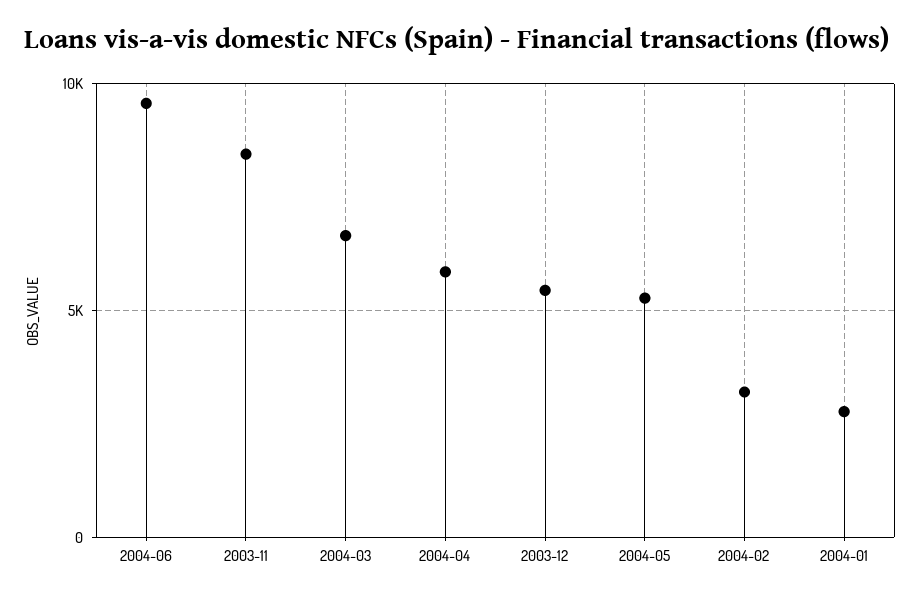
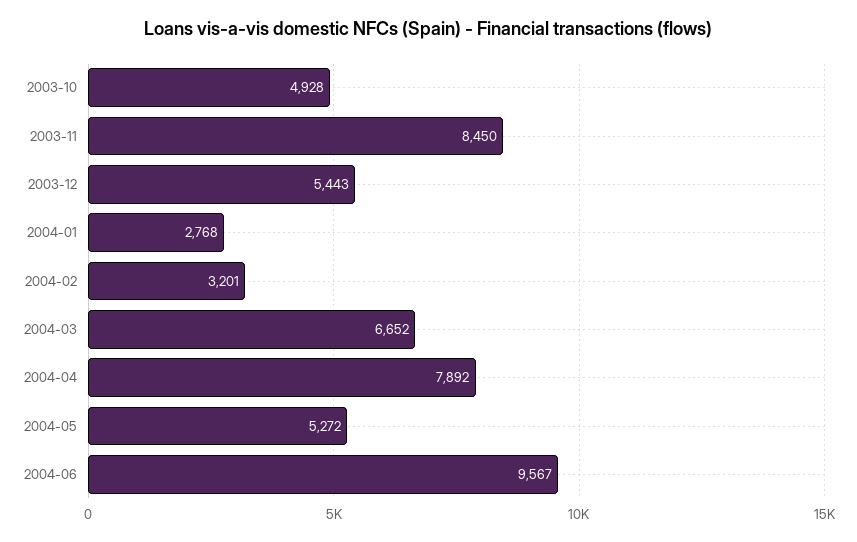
  {
    "2004-06": 9567,
    "2003-11": 8450,
    "2004-03": 6652,
-   "2004-04": 6000,
+   "2004-04": 7892,
    "2003-12": 5443,
    "2004-05": 5272,
    "2004-02": 3201,
-   "2004-01": 2768
+   "2004-01": 2768,
+   "2003-10": 4928
  }

